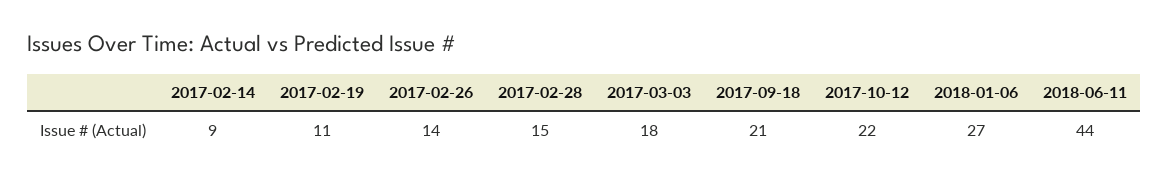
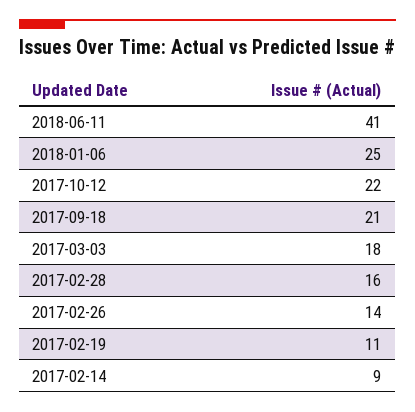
  {
    "2017-02-14": 9,
    "2017-02-19": 11,
    "2017-02-26": 14,
-   "2017-02-28": 15,
+   "2017-02-28": 16,
    "2017-03-03": 18,
    "2017-09-18": 21,
    "2017-10-12": 22,
-   "2018-01-06": 27,
+   "2018-01-06": 25,
-   "2018-06-11": 44
+   "2018-06-11": 41
  }

